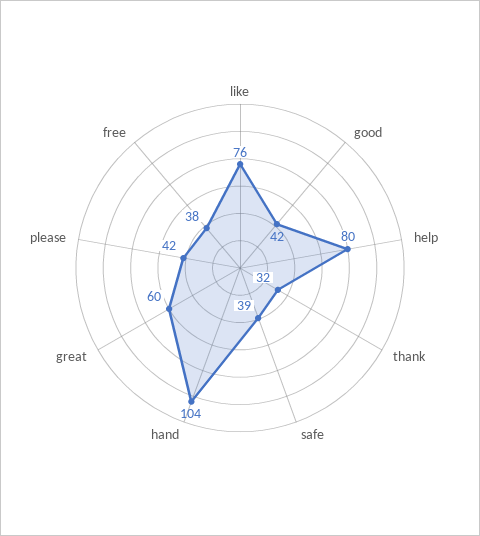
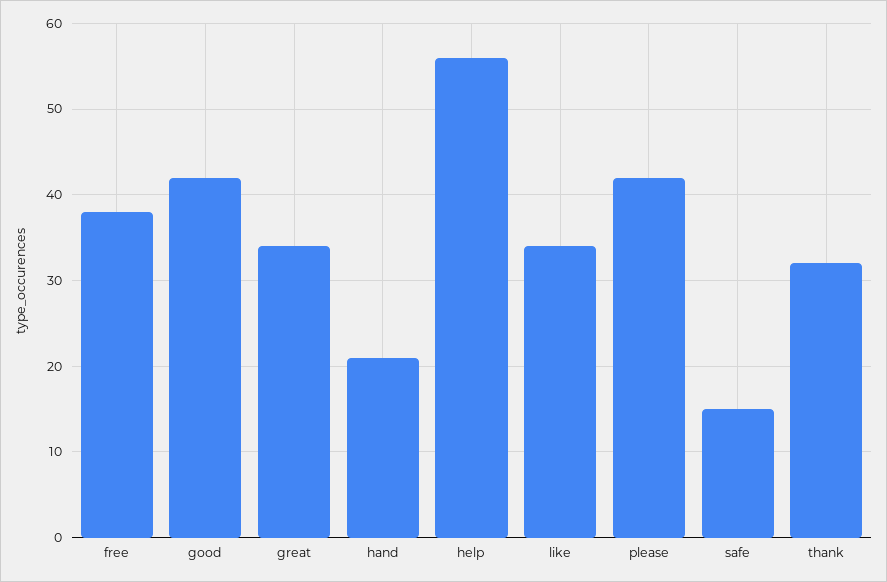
  {
-   "like": 76,
+   "like": 34,
    "good": 42,
-   "help": 80,
+   "help": 56,
    "thank": 32,
-   "safe": 39,
+   "safe": 15,
-   "hand": 104,
+   "hand": 21,
-   "great": 60,
+   "great": 34,
    "please": 42,
    "free": 38
  }

